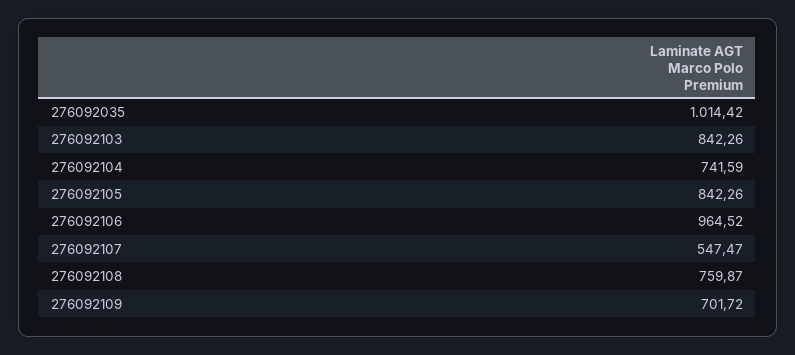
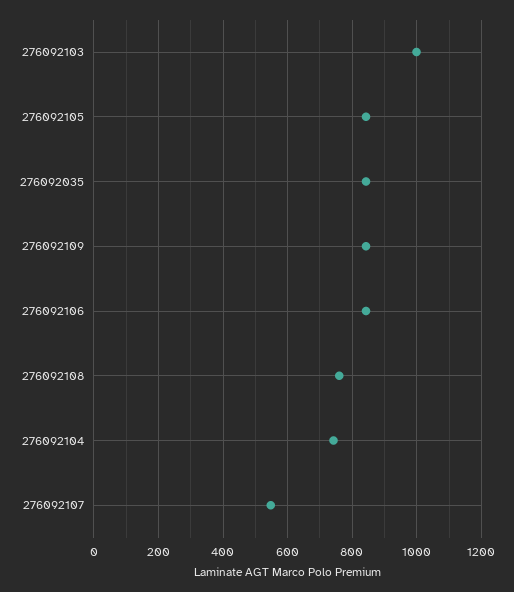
  {
-   "276092035": 1014.42,
+   "276092035": 840,
-   "276092103": 842.26,
+   "276092103": 1000,
    "276092104": 741.59,
    "276092105": 842.26,
-   "276092106": 964.52,
+   "276092106": 840,
    "276092107": 547.47,
    "276092108": 759.87,
-   "276092109": 701.72
+   "276092109": 840
  }

